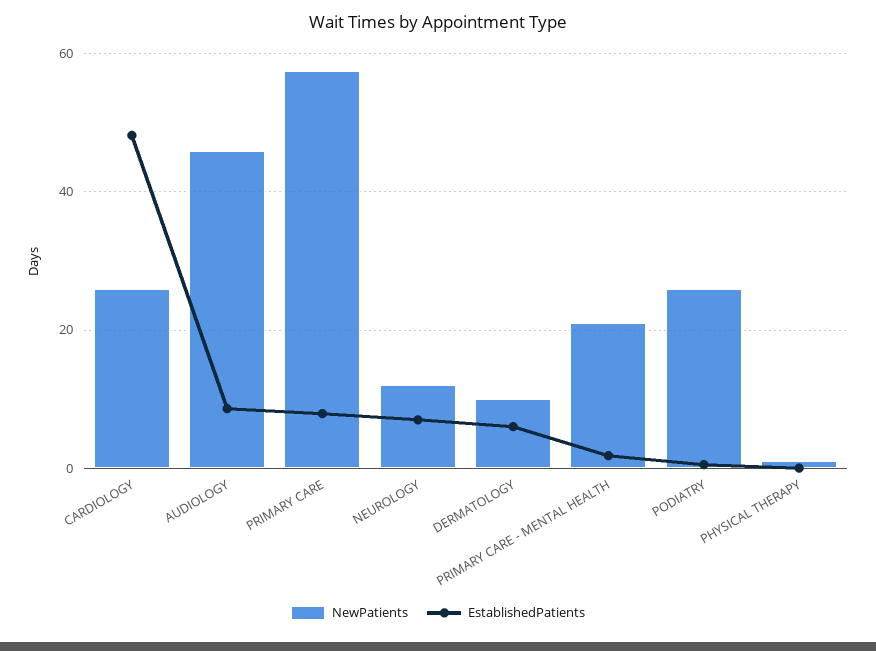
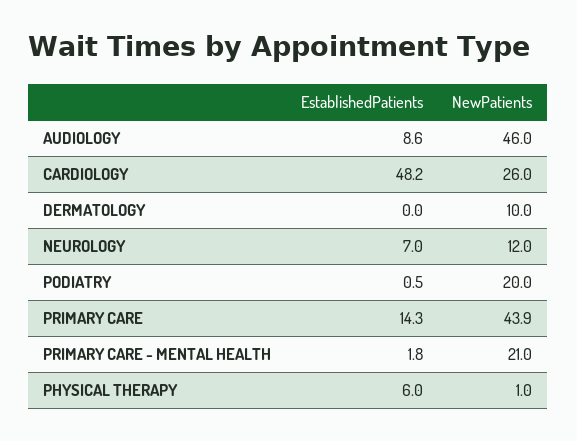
  {
    "NewPatients": {
      "CARDIOLOGY": 26,
      "AUDIOLOGY": 46,
-     "PRIMARY CARE": 58,
+     "PRIMARY CARE": 43.9,
      "NEUROLOGY": 12,
      "DERMATOLOGY": 10,
      "PRIMARY CARE - MENTAL HEALTH": 21,
-     "PODIATRY": 26,
+     "PODIATRY": 20,
      "PHYSICAL THERAPY": 1
    },
    "EstablishedPatients": {
      "CARDIOLOGY": 48.2,
      "AUDIOLOGY": 8.6,
-     "PRIMARY CARE": 8,
+     "PRIMARY CARE": 14.3,
      "NEUROLOGY": 7,
-     "DERMATOLOGY": 6,
+     "DERMATOLOGY": 0,
      "PRIMARY CARE - MENTAL HEALTH": 1.8,
      "PODIATRY": 0.5,
-     "PHYSICAL THERAPY": 0
+     "PHYSICAL THERAPY": 6
    }
  }

